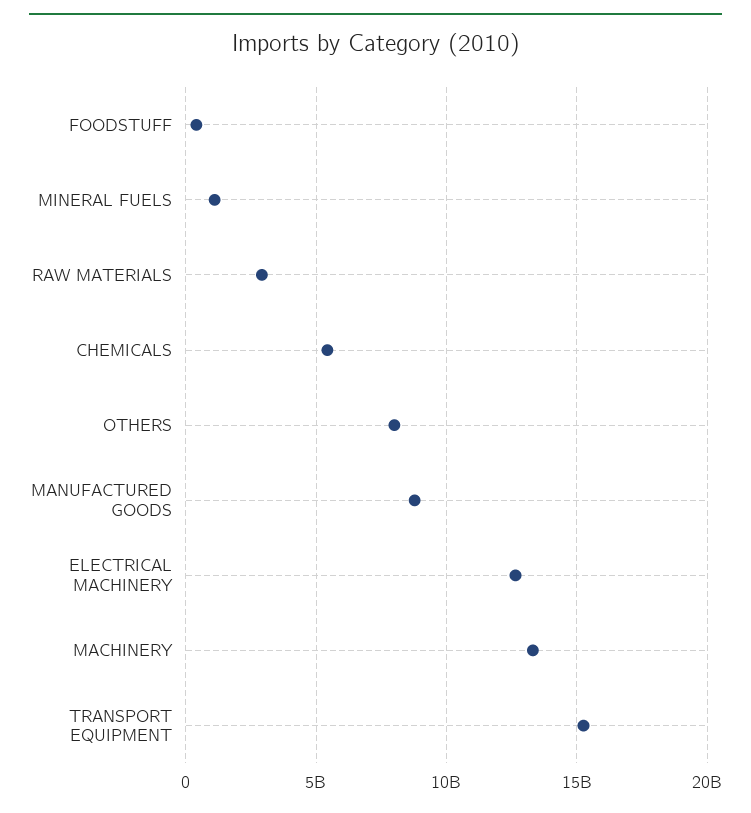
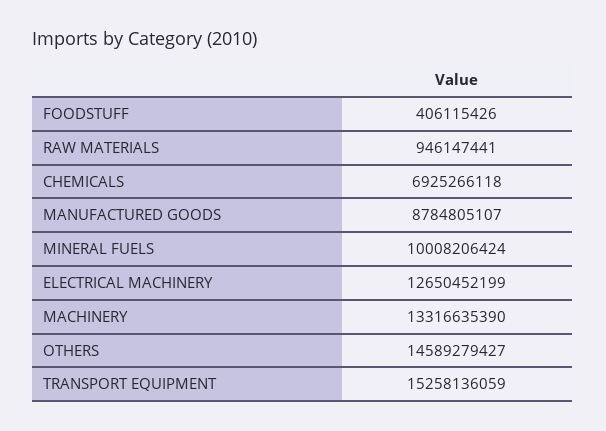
  {
    "FOODSTUFF": 406115426,
-   "MINERAL FUELS": 1000000000,
+   "MINERAL FUELS": 10008206424,
-   "RAW MATERIALS": 3000000000,
+   "RAW MATERIALS": 946147441,
-   "CHEMICALS": 5500000000,
+   "CHEMICALS": 6925266118,
-   "OTHERS": 8000000000,
+   "OTHERS": 14589279427,
    "MANUFACTURED GOODS": 8784805107,
    "ELECTRICAL MACHINERY": 12650452199,
    "MACHINERY": 13316635390,
    "TRANSPORT EQUIPMENT": 15258136059
  }

